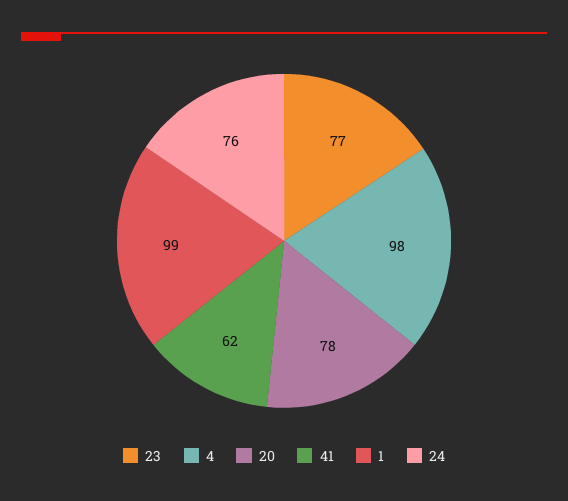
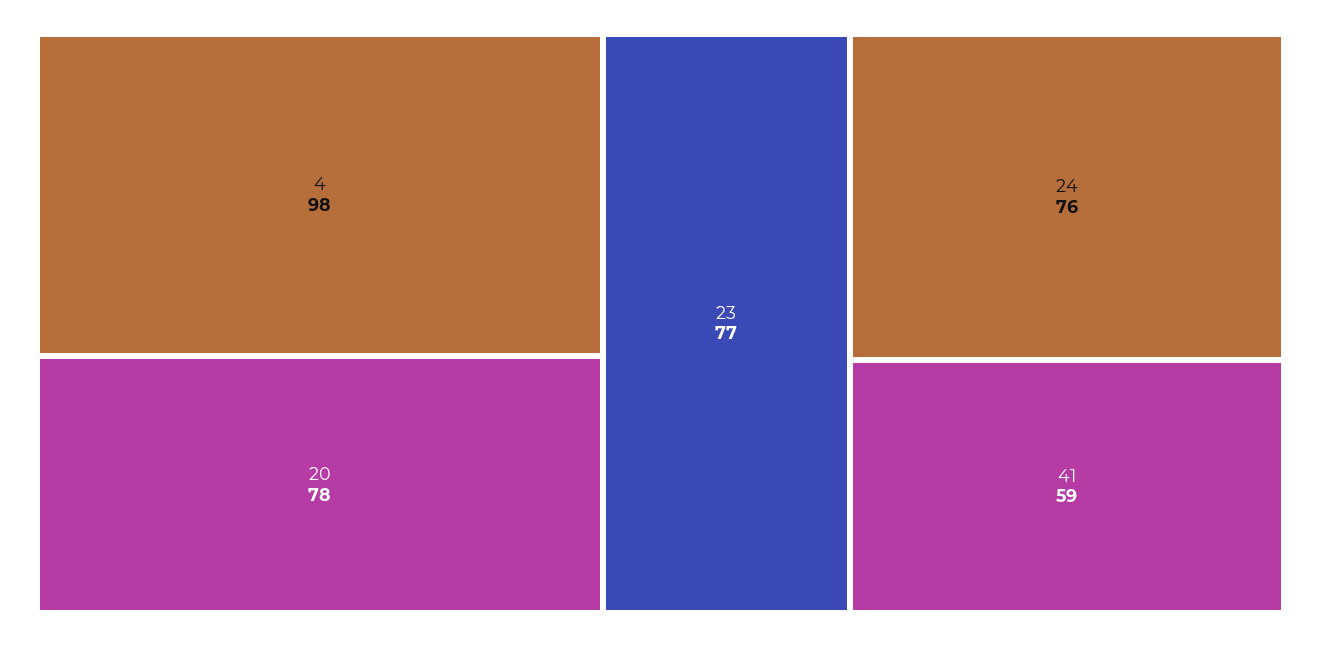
  {
    "23": 77,
    "4": 98,
    "20": 78,
-   "41": 62,
+   "41": 59,
-   "1": 99,
    "24": 76
  }

